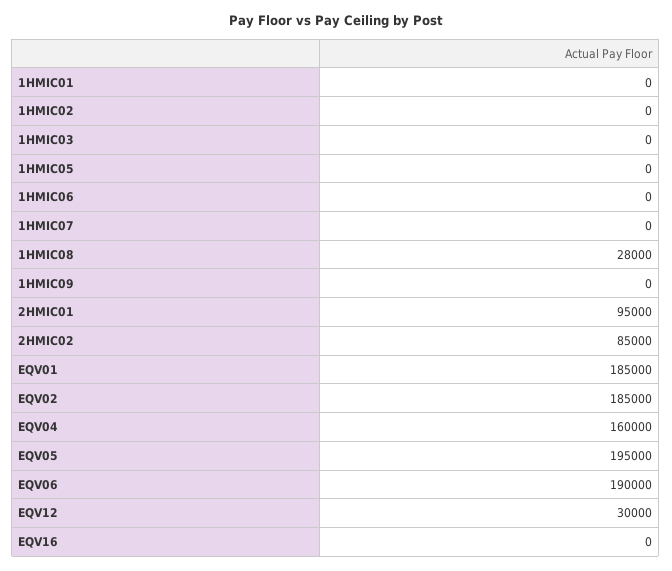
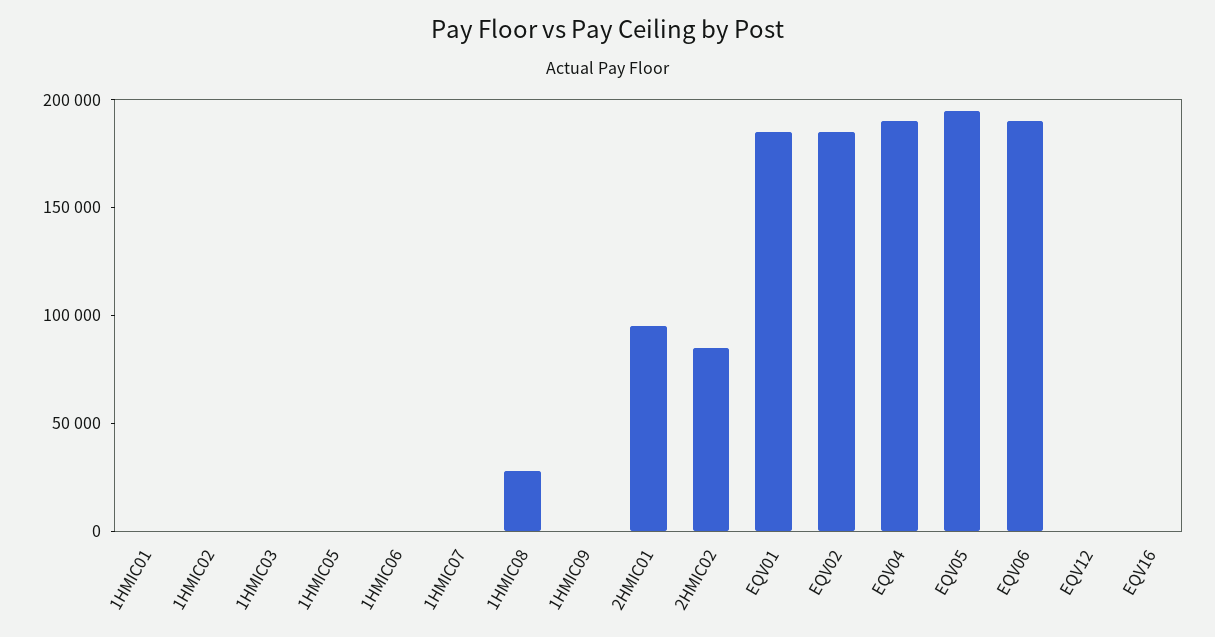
  {
    "1HMIC01": 0,
    "1HMIC02": 0,
    "1HMIC03": 0,
    "1HMIC05": 0,
    "1HMIC06": 0,
    "1HMIC07": 0,
    "1HMIC08": 28000,
    "1HMIC09": 0,
    "2HMIC01": 95000,
    "2HMIC02": 85000,
    "EQV01": 185000,
    "EQV02": 185000,
-   "EQV04": 160000,
+   "EQV04": 190000,
    "EQV05": 195000,
    "EQV06": 190000,
-   "EQV12": 30000,
+   "EQV12": 0,
    "EQV16": 0
  }

